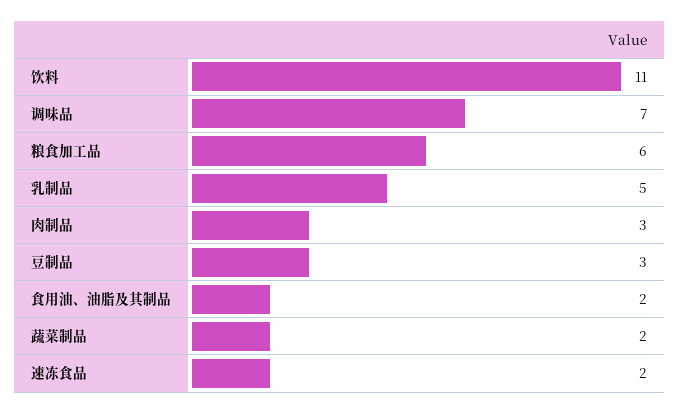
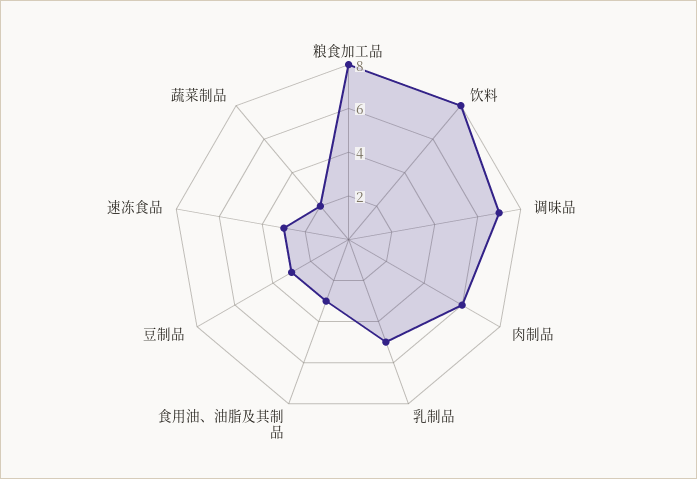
  {
-   "饮料": 11,
+   "饮料": 8,
    "调味品": 7,
-   "粮食加工品": 6,
+   "粮食加工品": 8,
    "乳制品": 5,
-   "肉制品": 3,
+   "肉制品": 6,
    "豆制品": 3,
-   "食用油、油脂及其制品": 2,
+   "食用油、油脂及其制品": 3,
    "蔬菜制品": 2,
-   "速冻食品": 2
+   "速冻食品": 3
  }

